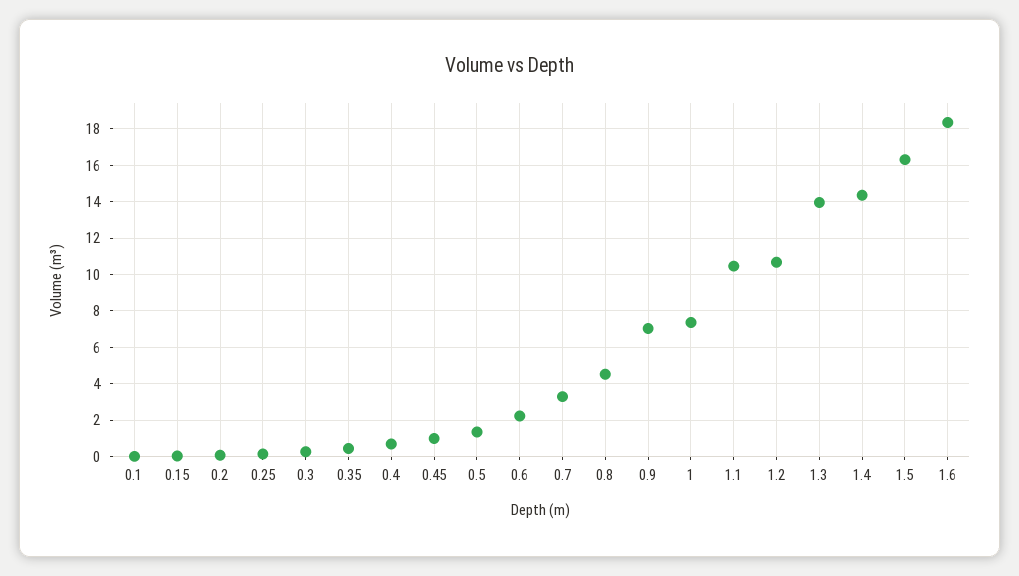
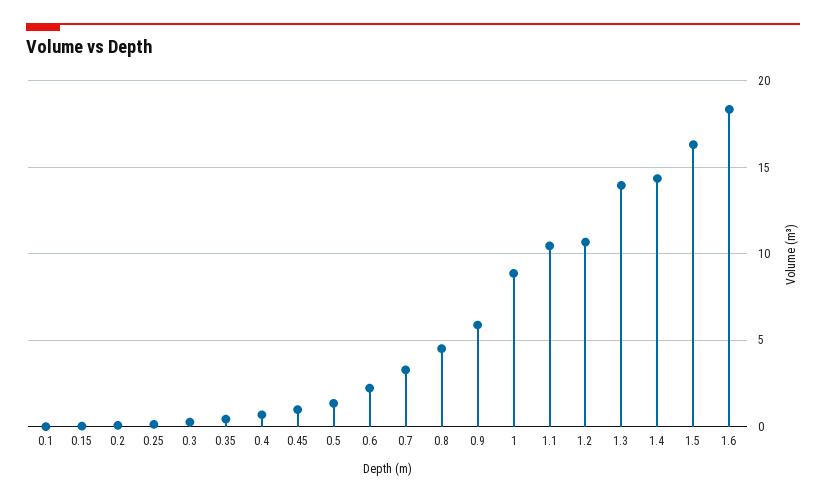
  {
    "0.1": 0,
    "0.15": 0,
    "0.2": 0,
    "0.25": 0,
    "0.3": 0.5,
    "0.35": 0.5,
    "0.4": 0.5,
    "0.45": 1,
    "0.5": 1.5,
    "0.6": 2,
    "0.7": 3.5,
    "0.8": 4.5,
-   "0.9": 7,
+   "0.9": 6,
-   "1": 7.5,
+   "1": 9,
    "1.1": 10.5,
    "1.2": 10.5,
    "1.3": 14,
    "1.4": 14.5,
    "1.5": 16.5,
    "1.6": 18.5
  }

